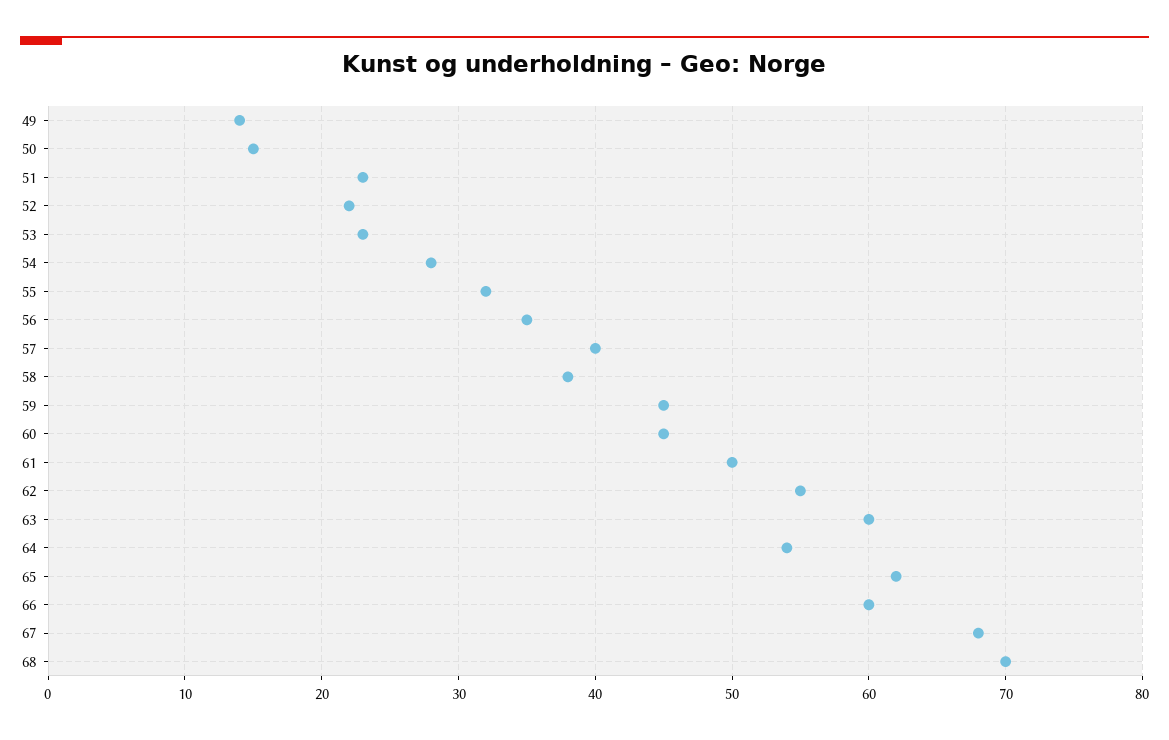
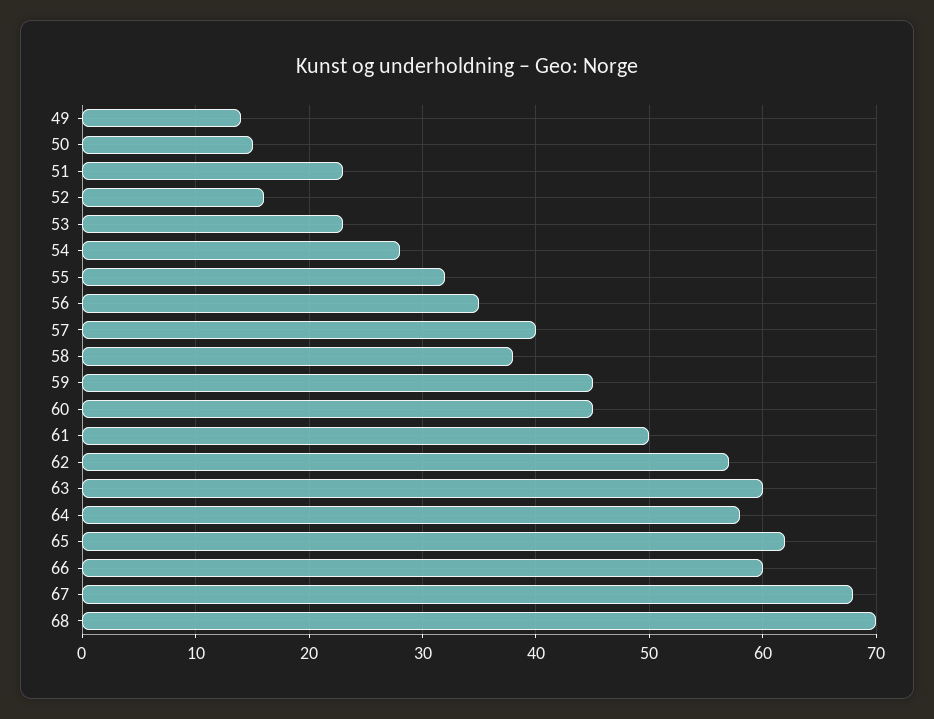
  {
    "49": 14,
    "50": 15,
    "51": 23,
-   "52": 22,
+   "52": 16,
    "53": 23,
    "54": 28,
    "55": 32,
    "56": 35,
    "57": 40,
    "58": 38,
    "59": 45,
    "60": 45,
    "61": 50,
-   "62": 55,
+   "62": 57,
    "63": 60,
-   "64": 54,
+   "64": 58,
    "65": 62,
    "66": 60,
    "67": 68,
    "68": 70
  }

